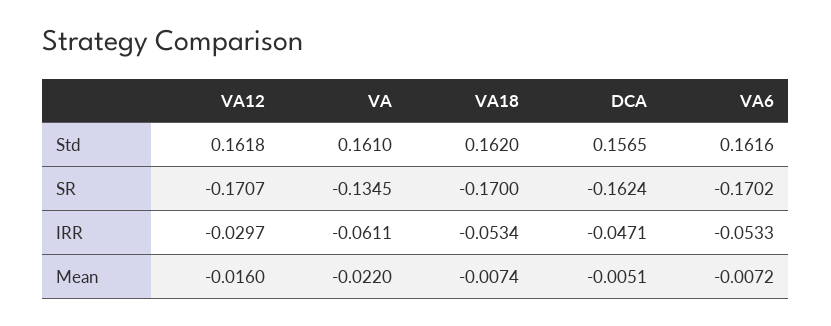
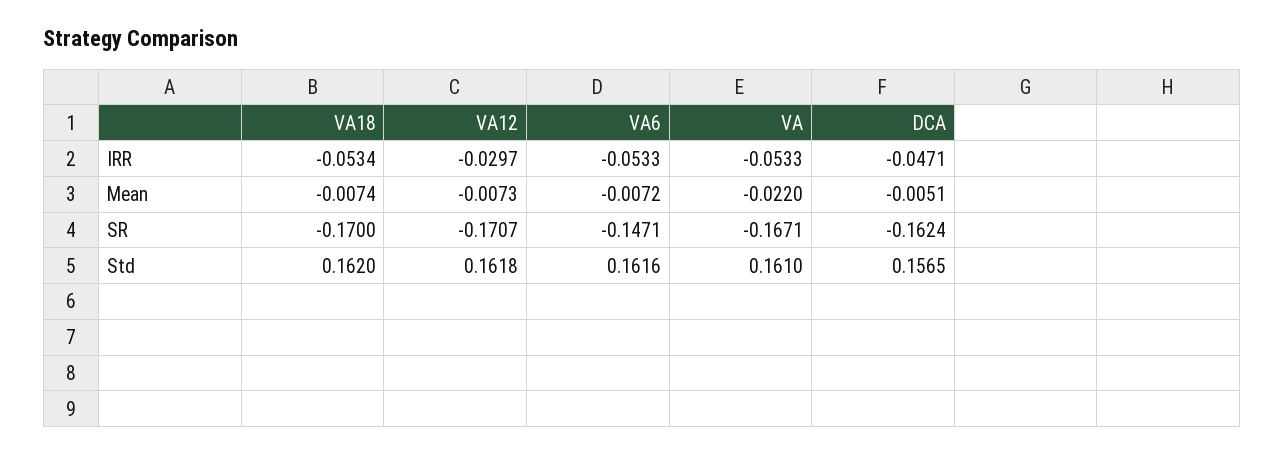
  {
    "VA12": {
      "Std": 0.1618,
      "SR": -0.1707,
      "IRR": -0.0297,
-     "Mean": -0.016
+     "Mean": -0.0073
    },
    "VA": {
      "Std": 0.161,
-     "SR": -0.1345,
+     "SR": -0.1671,
-     "IRR": -0.0611,
+     "IRR": -0.0533,
      "Mean": -0.022
    },
    "VA18": {
      "Std": 0.162,
      "SR": -0.17,
      "IRR": -0.0534,
      "Mean": -0.0074
    },
    "DCA": {
      "Std": 0.1565,
      "SR": -0.1624,
      "IRR": -0.0471,
      "Mean": -0.0051
    },
    "VA6": {
      "Std": 0.1616,
-     "SR": -0.1702,
+     "SR": -0.1471,
      "IRR": -0.0533,
      "Mean": -0.0072
    }
  }

